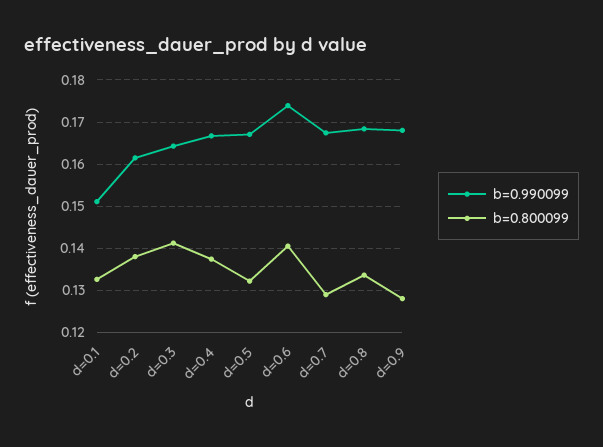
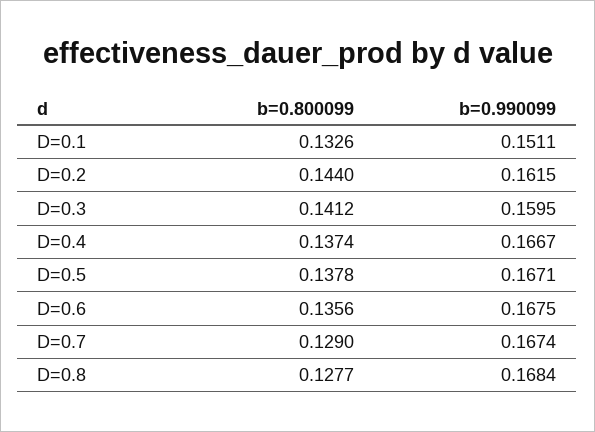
  {
    "b=0.990099": {
      "d=0.1": 0.1511,
      "d=0.2": 0.1615,
-     "d=0.3": 0.164,
+     "d=0.3": 0.1595,
      "d=0.4": 0.1667,
      "d=0.5": 0.1671,
-     "d=0.6": 0.174,
+     "d=0.6": 0.1675,
      "d=0.7": 0.1674,
-     "d=0.8": 0.1684,
+     "d=0.8": 0.1684
-     "d=0.9": 0.168
    },
    "b=0.800099": {
      "d=0.1": 0.1326,
-     "d=0.2": 0.138,
+     "d=0.2": 0.144,
      "d=0.3": 0.1412,
      "d=0.4": 0.1374,
-     "d=0.5": 0.132,
+     "d=0.5": 0.1378,
-     "d=0.6": 0.14,
+     "d=0.6": 0.1356,
      "d=0.7": 0.129,
-     "d=0.8": 0.134,
+     "d=0.8": 0.1277
-     "d=0.9": 0.128
    }
  }

